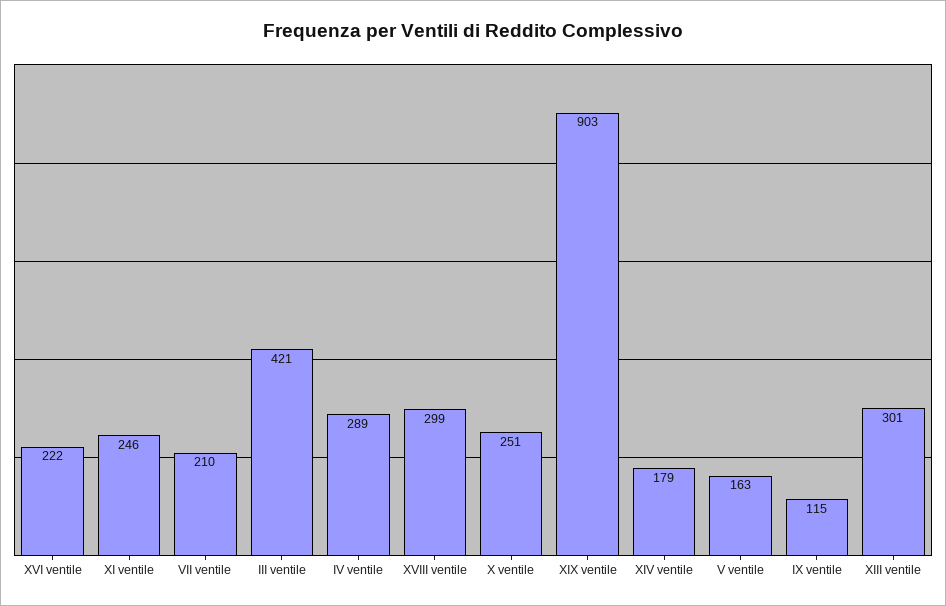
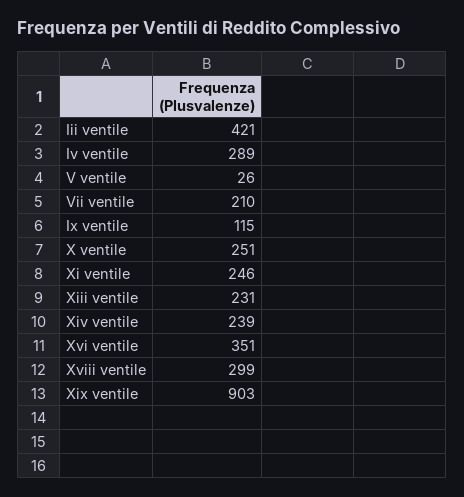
  {
-   "XVI ventile": 222,
+   "XVI ventile": 351,
    "XI ventile": 246,
    "VII ventile": 210,
    "III ventile": 421,
    "IV ventile": 289,
    "XVIII ventile": 299,
    "X ventile": 251,
    "XIX ventile": 903,
-   "XIV ventile": 179,
+   "XIV ventile": 239,
-   "V ventile": 163,
+   "V ventile": 26,
    "IX ventile": 115,
-   "XIII ventile": 301
+   "XIII ventile": 231
  }

